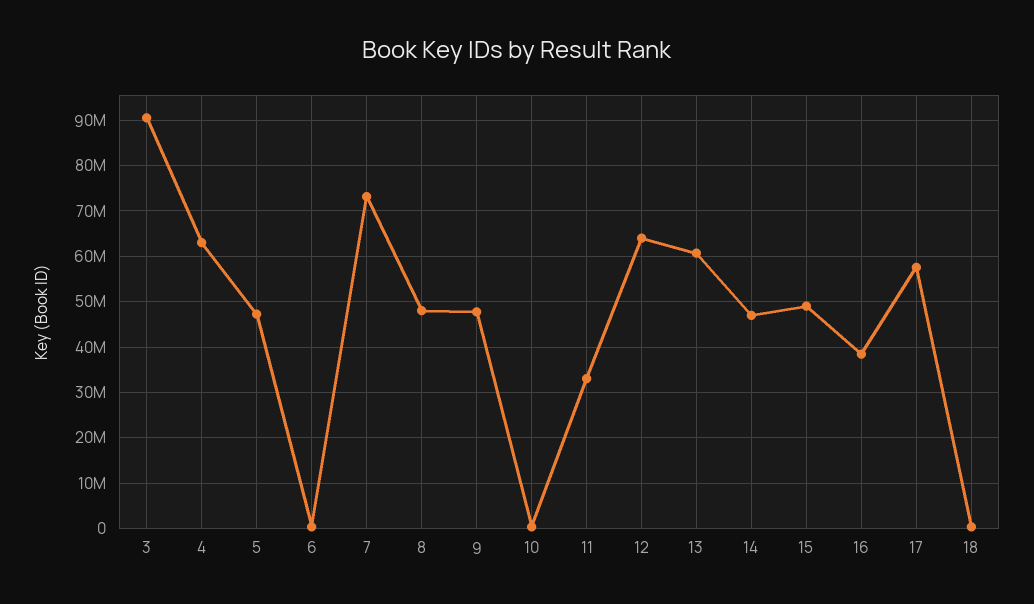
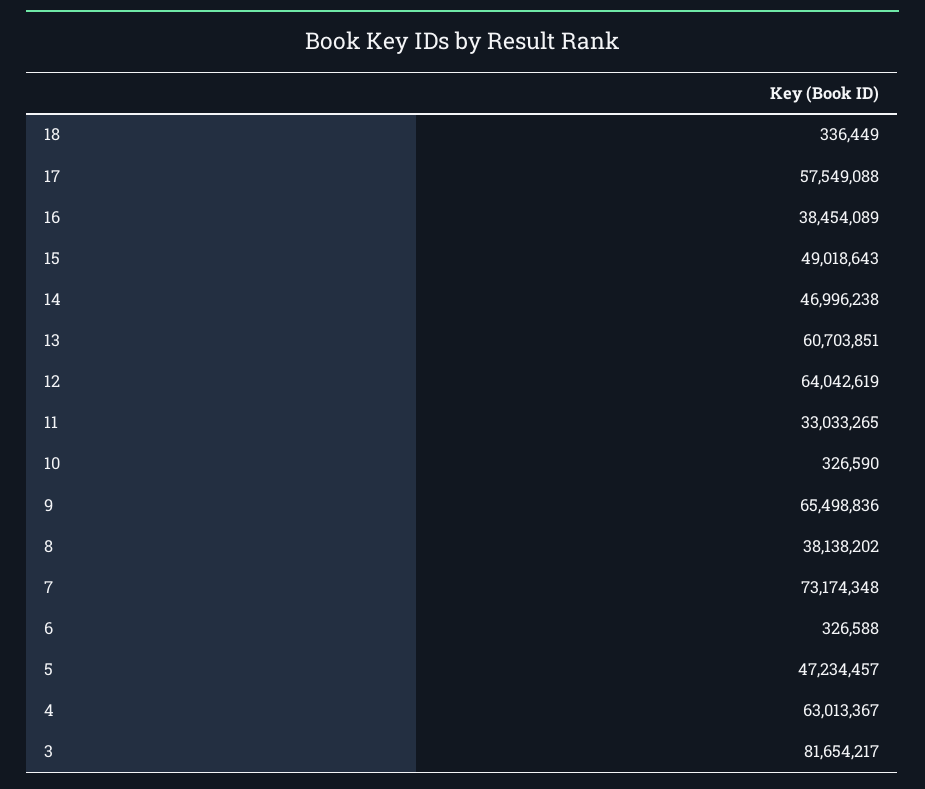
  {
-   "3": 90000000,
+   "3": 81654217,
    "4": 63013367,
    "5": 47234457,
    "6": 326588,
    "7": 73174348,
-   "8": 48000000,
+   "8": 38138202,
-   "9": 48000000,
+   "9": 65498836,
    "10": 326590,
    "11": 33033265,
    "12": 64042619,
    "13": 60703851,
    "14": 46996238,
    "15": 49018643,
    "16": 38454089,
    "17": 57549088,
    "18": 336449
  }

